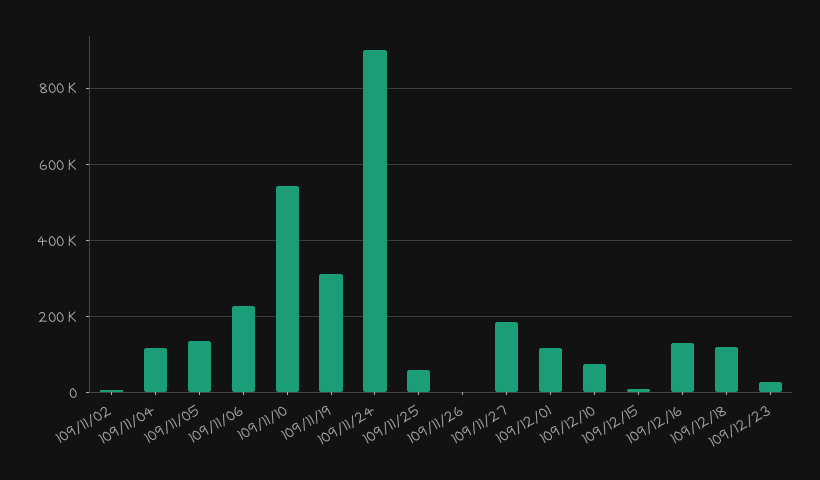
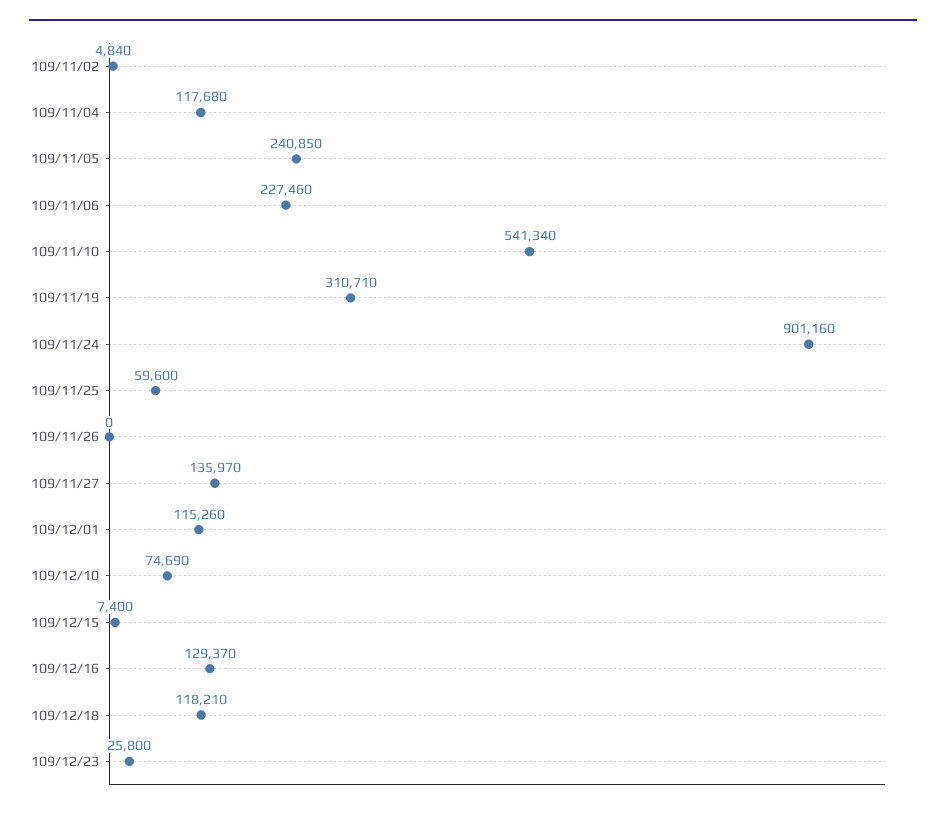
  {
    "109/11/02": 4840,
    "109/11/04": 117680,
-   "109/11/05": 140000,
+   "109/11/05": 240850,
    "109/11/06": 227460,
    "109/11/10": 541340,
    "109/11/19": 310710,
    "109/11/24": 901160,
    "109/11/25": 59600,
    "109/11/26": 0,
-   "109/11/27": 180000,
+   "109/11/27": 135970,
    "109/12/01": 115260,
    "109/12/10": 74690,
    "109/12/15": 7400,
    "109/12/16": 129370,
    "109/12/18": 118210,
    "109/12/23": 25800
  }

